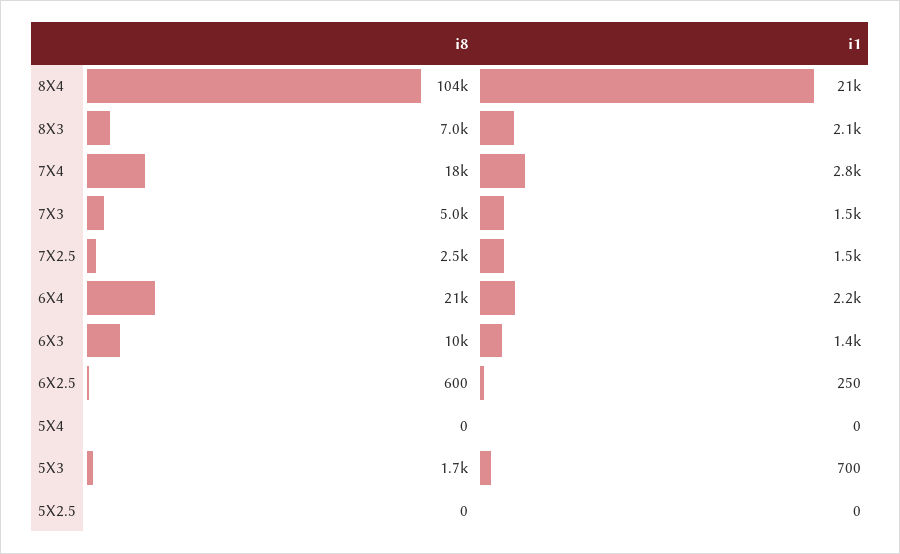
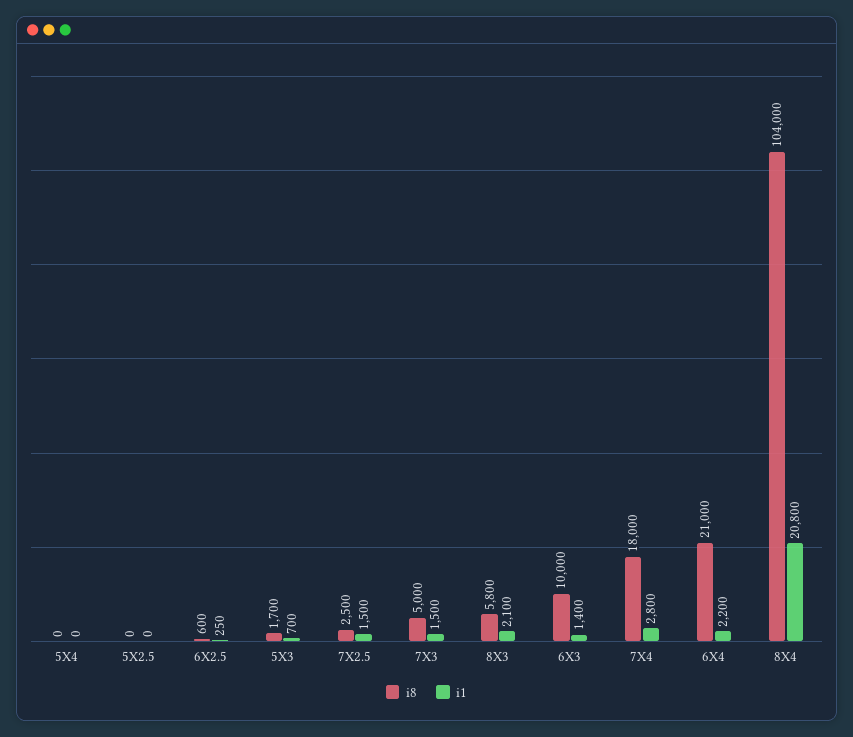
  {
    "i8": {
      "8X4": 104000,
-     "8X3": 7000,
+     "8X3": 5800,
      "7X4": 18000,
      "7X3": 5000,
      "7X2.5": 2500,
      "6X4": 21000,
      "6X3": 10000,
      "6X2.5": 600,
      "5X4": 0,
      "5X3": 1700,
      "5X2.5": 0
    },
    "i1": {
      "8X4": 20800,
      "8X3": 2100,
      "7X4": 2800,
      "7X3": 1500,
      "7X2.5": 1500,
      "6X4": 2200,
      "6X3": 1400,
      "6X2.5": 250,
      "5X4": 0,
      "5X3": 700,
      "5X2.5": 0
    }
  }

